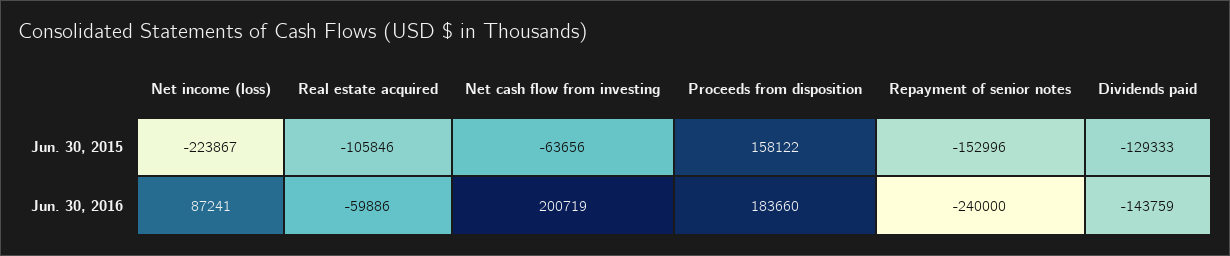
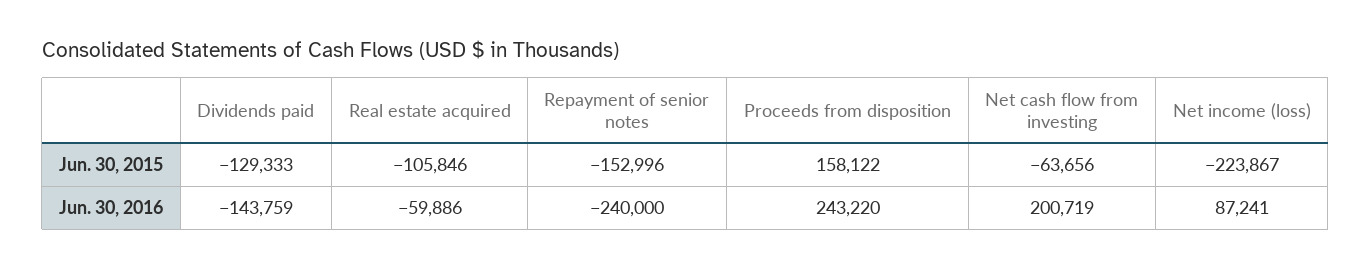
  {
    "Net income (loss)": {
      "Jun. 30, 2015": -223867,
      "Jun. 30, 2016": 87241
    },
    "Real estate acquired": {
      "Jun. 30, 2015": -105846,
      "Jun. 30, 2016": -59886
    },
    "Net cash flow from investing": {
      "Jun. 30, 2015": -63656,
      "Jun. 30, 2016": 200719
    },
    "Proceeds from disposition": {
      "Jun. 30, 2015": 158122,
-     "Jun. 30, 2016": 183660
+     "Jun. 30, 2016": 243220
    },
    "Repayment of senior notes": {
      "Jun. 30, 2015": -152996,
      "Jun. 30, 2016": -240000
    },
    "Dividends paid": {
      "Jun. 30, 2015": -129333,
      "Jun. 30, 2016": -143759
    }
  }

